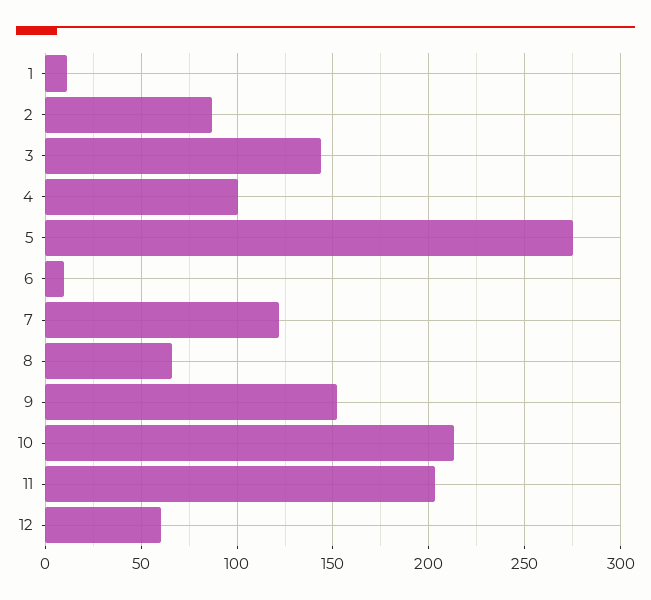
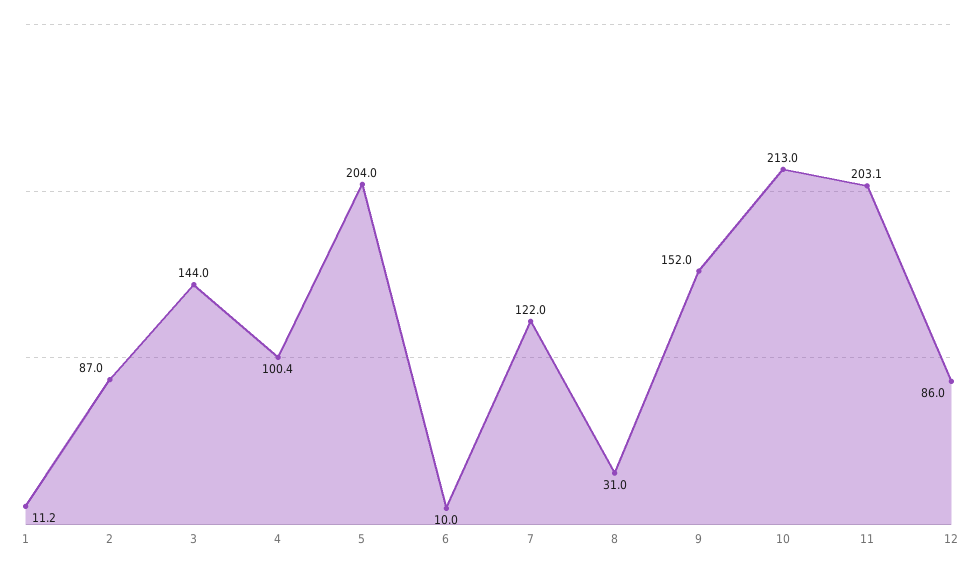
  {
    "1": 11.2,
    "2": 87,
    "3": 144,
    "4": 100.4,
-   "5": 275,
+   "5": 204,
    "6": 10,
    "7": 122,
-   "8": 65,
+   "8": 31,
    "9": 152,
    "10": 213,
    "11": 203.1,
-   "12": 60
+   "12": 86
  }

